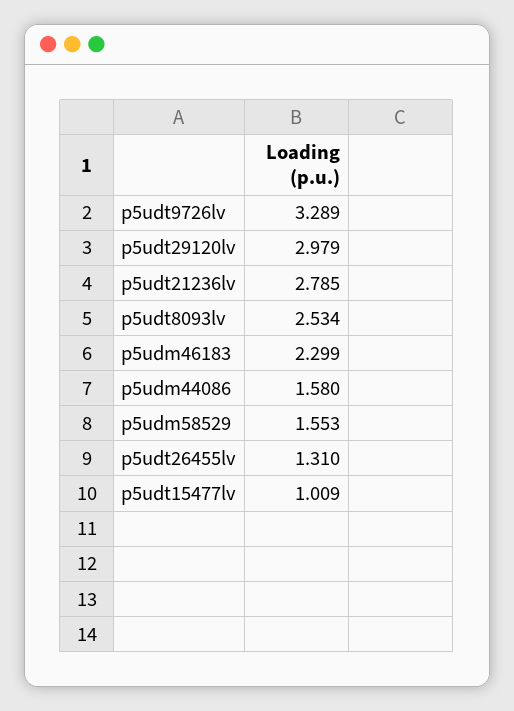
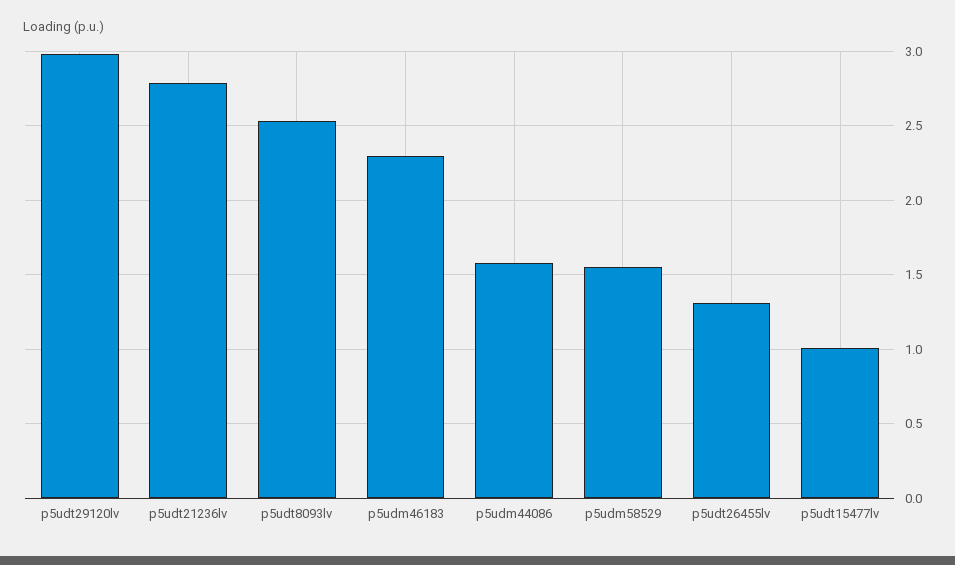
  {
-   "p5udt9726lv": 3.289,
    "p5udt29120lv": 2.979,
    "p5udt21236lv": 2.785,
    "p5udt8093lv": 2.534,
    "p5udm46183": 2.299,
    "p5udm44086": 1.58,
    "p5udm58529": 1.553,
    "p5udt26455lv": 1.31,
    "p5udt15477lv": 1.009
  }

